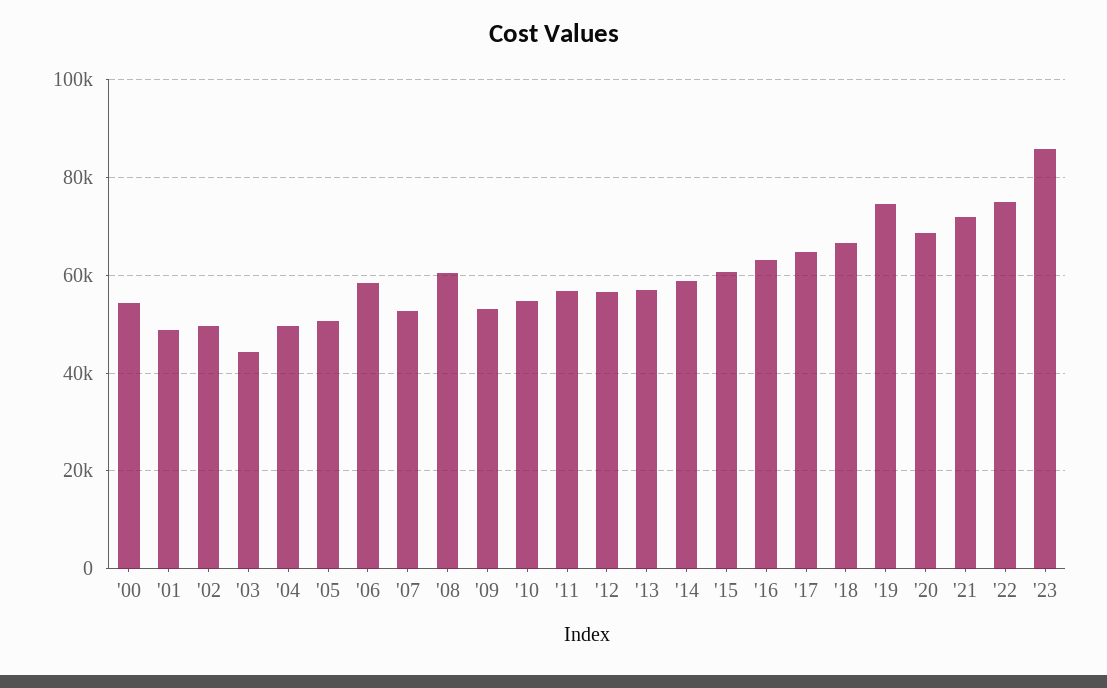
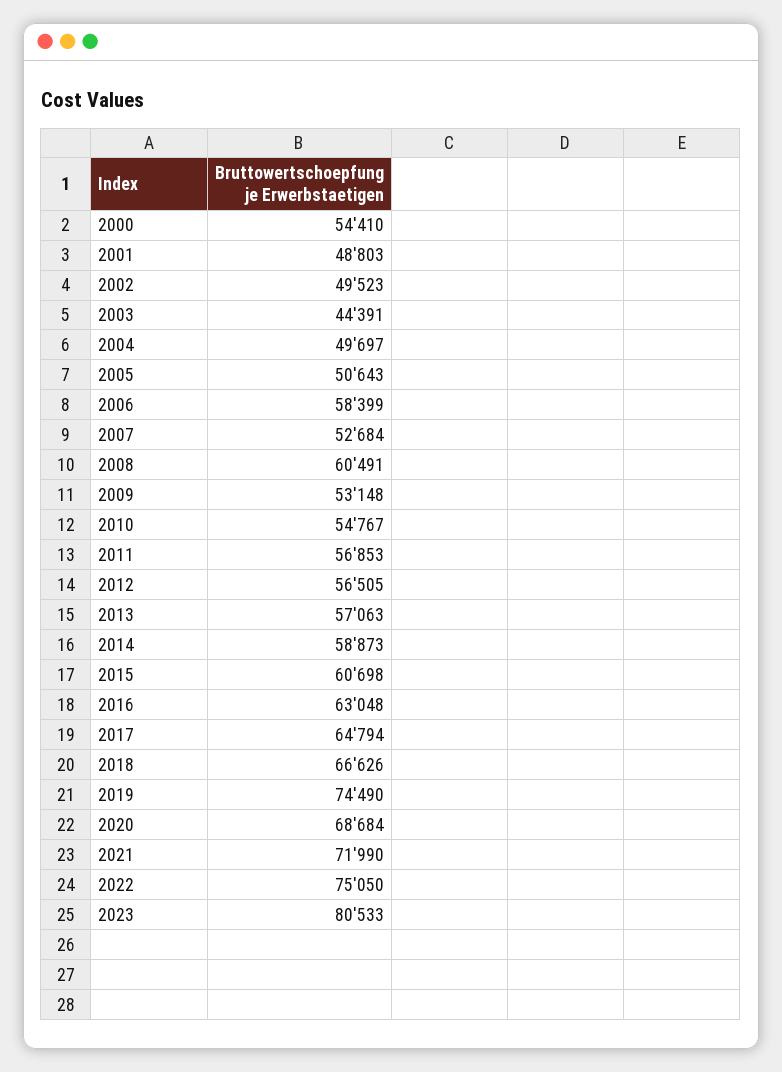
  {
    "'00": 54410,
    "'01": 48803,
    "'02": 49523,
    "'03": 44391,
    "'04": 49697,
    "'05": 50643,
    "'06": 58399,
    "'07": 52684,
    "'08": 60491,
    "'09": 53148,
    "'10": 54767,
    "'11": 56853,
    "'12": 56505,
    "'13": 57063,
    "'14": 58873,
    "'15": 60698,
    "'16": 63048,
    "'17": 64794,
    "'18": 66626,
    "'19": 74490,
    "'20": 68684,
    "'21": 71990,
    "'22": 75050,
-   "'23": 86000
+   "'23": 80533
  }

